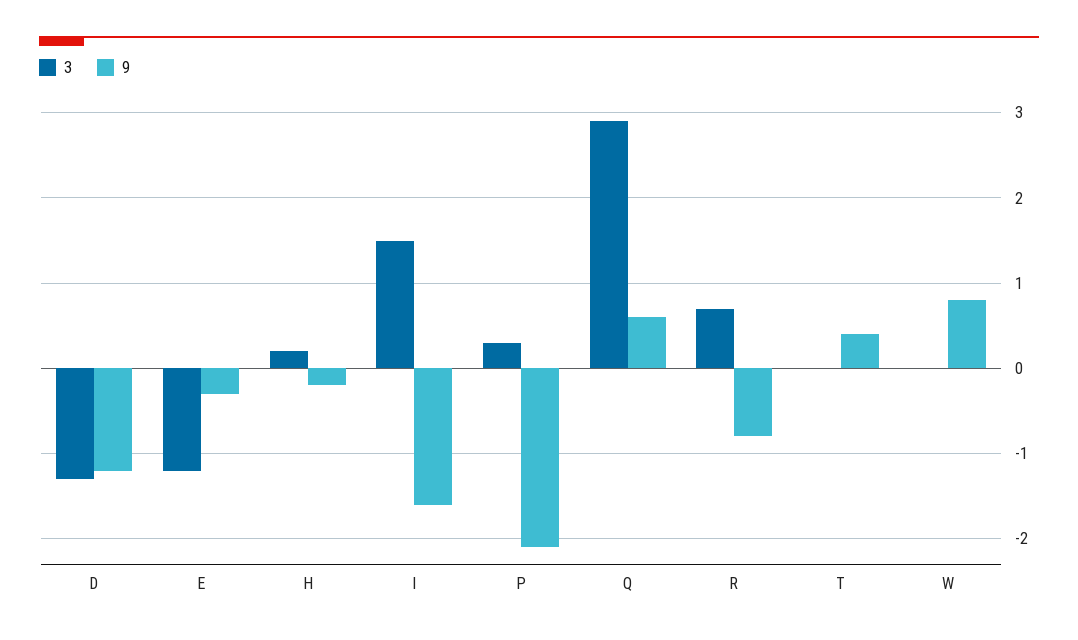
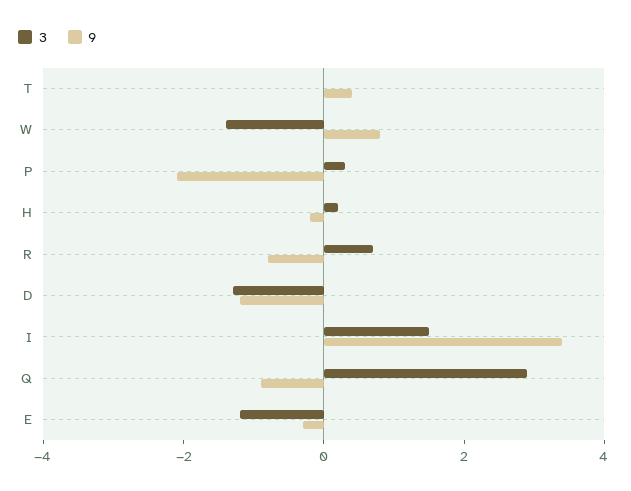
  {
    "3": {
      "D": -1.3,
      "E": -1.2,
      "H": 0.2,
      "I": 1.5,
      "P": 0.3,
      "Q": 2.9,
      "R": 0.7,
      "T": 0,
-     "W": 0
+     "W": -1.5
    },
    "9": {
      "D": -1.2,
      "E": -0.3,
      "H": -0.2,
-     "I": -1.6,
+     "I": 3.5,
      "P": -2.1,
-     "Q": 0.6,
+     "Q": -1,
      "R": -0.8,
      "T": 0.4,
      "W": 0.8
    }
  }

